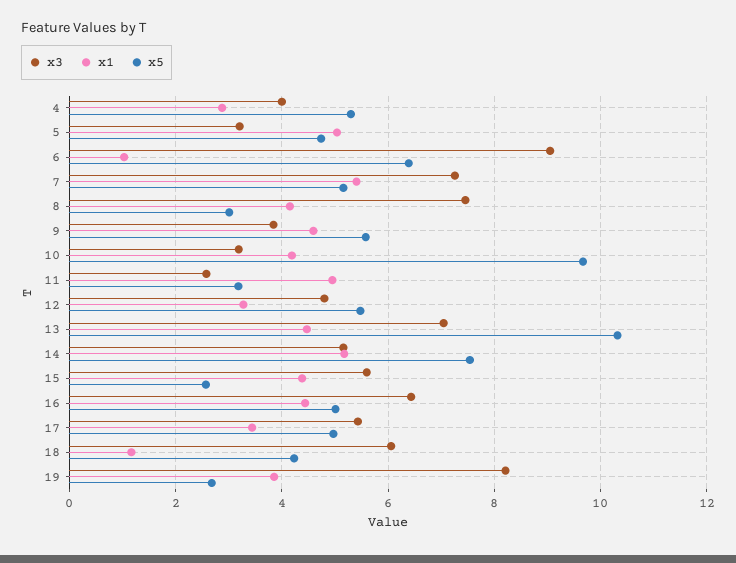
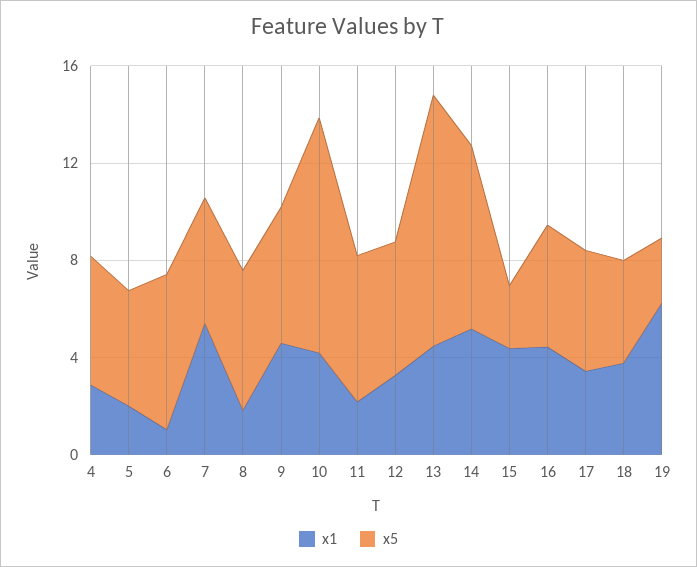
  {
-   "x3": {
-     "4": 4,
-     "5": 3.2,
-     "6": 9,
-     "7": 7.2,
-     "8": 7.4,
-     "9": 3.8,
-     "10": 3.2,
-     "11": 2.6,
-     "12": 4.8,
-     "13": 7,
-     "14": 5.2,
-     "15": 5.6,
-     "16": 6.4,
-     "17": 5.4,
-     "18": 6,
-     "19": 8.2
-   },
    "x1": {
      "4": 2.8,
-     "5": 5,
+     "5": 2,
      "6": 1,
      "7": 5.4,
-     "8": 4.2,
+     "8": 2,
      "9": 4.6,
      "10": 4.2,
-     "11": 5,
+     "11": 2,
      "12": 3.2,
      "13": 4.4,
      "14": 5.2,
      "15": 4.4,
      "16": 4.4,
      "17": 3.4,
-     "18": 1.2,
+     "18": 4,
-     "19": 3.8
+     "19": 6
    },
    "x5": {
      "4": 5.4,
      "5": 4.8,
      "6": 6.4,
      "7": 5.2,
-     "8": 3,
+     "8": 6,
      "9": 5.6,
      "10": 9.6,
-     "11": 3.2,
+     "11": 6,
      "12": 5.4,
      "13": 10.4,
      "14": 7.6,
      "15": 2.6,
      "16": 5,
      "17": 5,
      "18": 4.2,
      "19": 2.6
    }
  }

